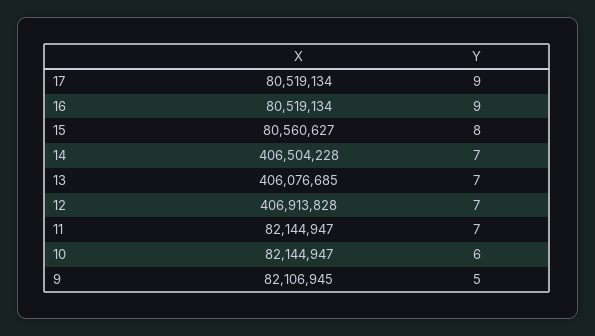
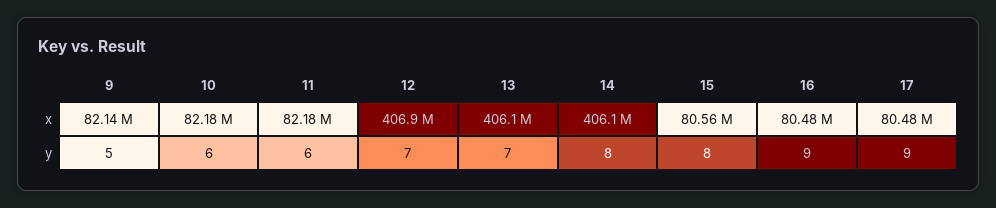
  {
    "X": {
-     "17": 80519134,
+     "17": 80480000,
-     "16": 80519134,
+     "16": 80480000,
      "15": 80560627,
-     "14": 406504228,
+     "14": 406100000,
      "13": 406076685,
      "12": 406913828,
-     "11": 82144947,
+     "11": 82180000,
-     "10": 82144947,
+     "10": 82180000,
-     "9": 82106945
+     "9": 82140000
    },
    "Y": {
      "17": 9,
      "16": 9,
      "15": 8,
-     "14": 7,
+     "14": 8,
      "13": 7,
      "12": 7,
-     "11": 7,
+     "11": 6,
      "10": 6,
      "9": 5
    }
  }

